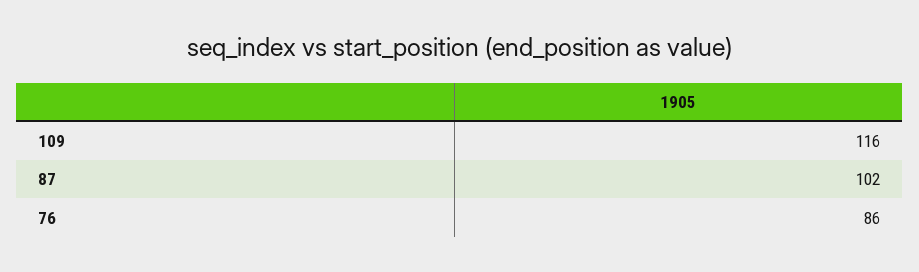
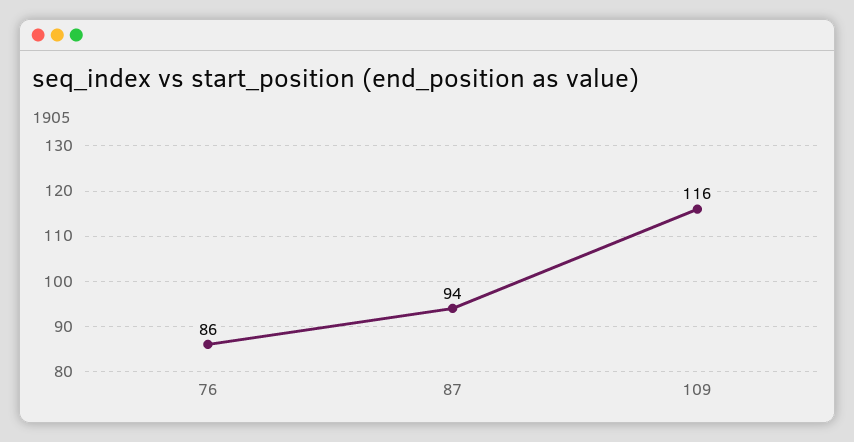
  {
    "109": 116,
-   "87": 102,
+   "87": 94,
    "76": 86
  }

